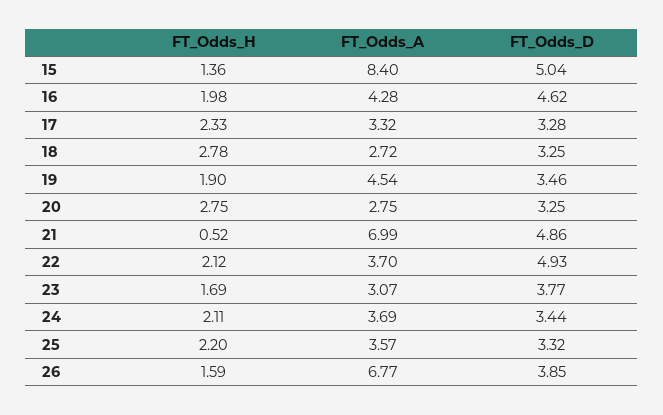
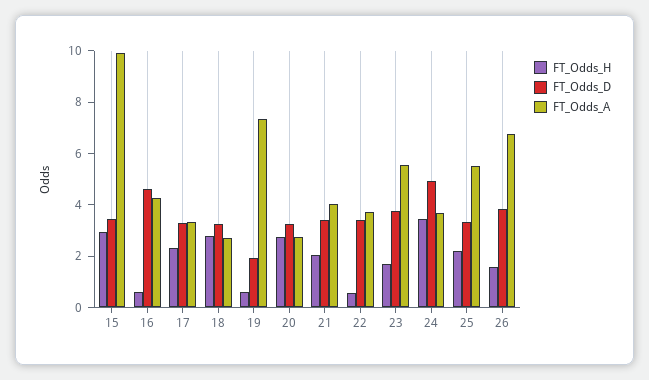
  {
    "FT_Odds_H": {
-     "15": 1.36,
+     "15": 3,
-     "16": 1.98,
+     "16": 0.5,
      "17": 2.33,
      "18": 2.78,
-     "19": 1.9,
+     "19": 0.5,
      "20": 2.75,
-     "21": 0.52,
+     "21": 2,
-     "22": 2.12,
+     "22": 0.5,
      "23": 1.69,
-     "24": 2.11,
+     "24": 3.5,
      "25": 2.2,
      "26": 1.59
    },
    "FT_Odds_A": {
-     "15": 8.4,
+     "15": 10,
      "16": 4.28,
      "17": 3.32,
      "18": 2.72,
-     "19": 4.54,
+     "19": 7.5,
      "20": 2.75,
-     "21": 6.99,
+     "21": 4,
      "22": 3.7,
-     "23": 3.07,
+     "23": 5.5,
      "24": 3.69,
-     "25": 3.57,
+     "25": 5.5,
      "26": 6.77
    },
    "FT_Odds_D": {
-     "15": 5.04,
+     "15": 3.5,
      "16": 4.62,
      "17": 3.28,
      "18": 3.25,
-     "19": 3.46,
+     "19": 2,
      "20": 3.25,
-     "21": 4.86,
+     "21": 3.5,
-     "22": 4.93,
+     "22": 3.5,
      "23": 3.77,
-     "24": 3.44,
+     "24": 5,
      "25": 3.32,
      "26": 3.85
    }
  }

